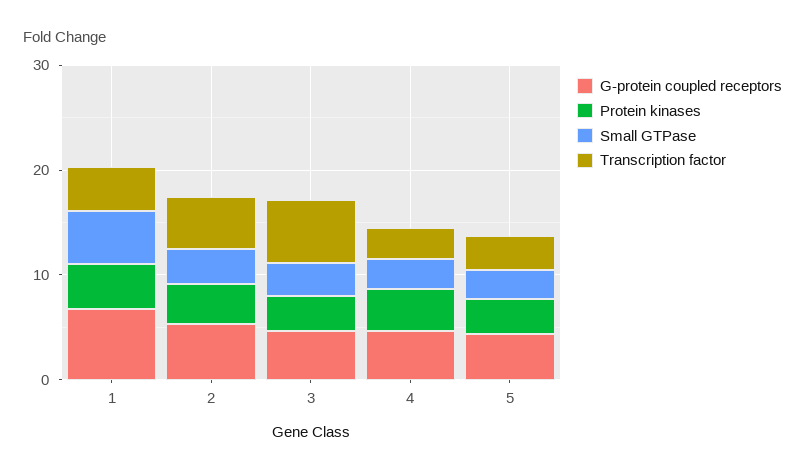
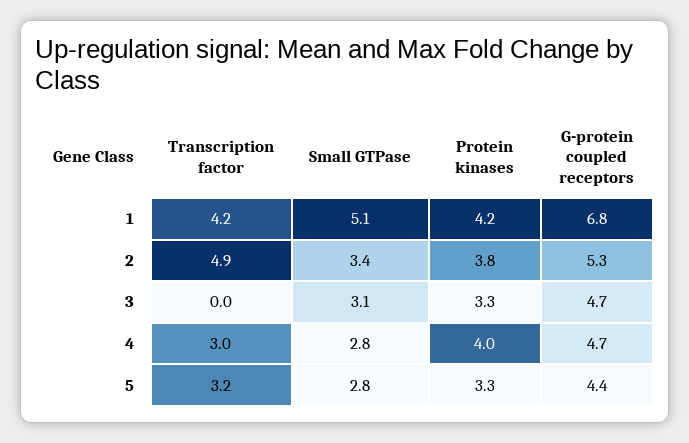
  {
    "G-protein coupled receptors": {
      "1": 6.8,
      "2": 5.3,
      "3": 4.7,
      "4": 4.7,
      "5": 4.4
    },
    "Protein kinases": {
      "1": 4.2,
      "2": 3.8,
      "3": 3.3,
      "4": 4,
      "5": 3.3
    },
    "Small GTPase": {
      "1": 5.1,
      "2": 3.4,
      "3": 3.1,
      "4": 2.8,
      "5": 2.8
    },
    "Transcription factor": {
      "1": 4.2,
      "2": 4.9,
-     "3": 6,
+     "3": 0,
      "4": 3,
      "5": 3.2
    }
  }

